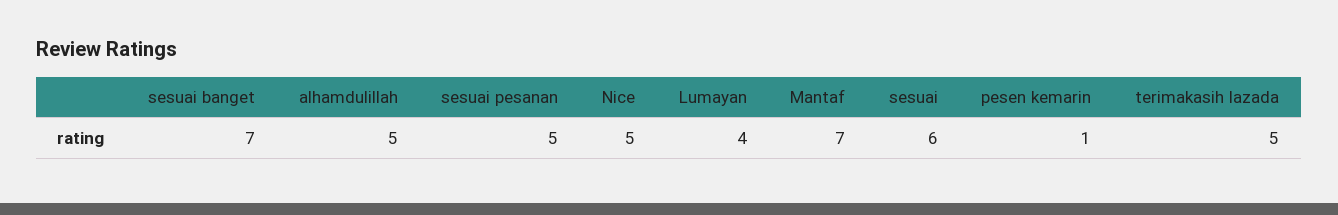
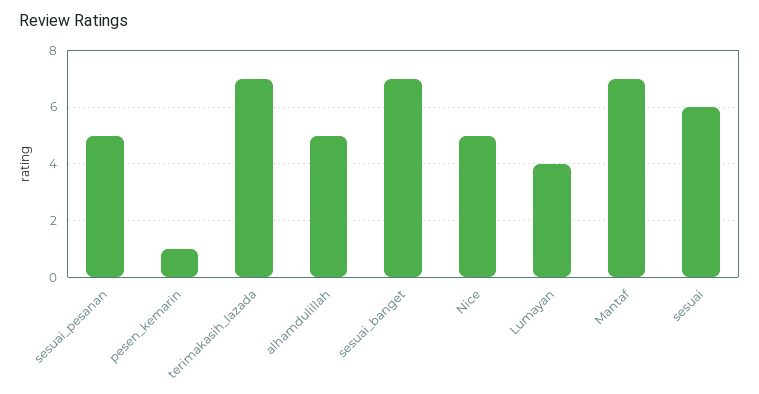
  {
    "sesuai banget": 7,
    "alhamdulillah": 5,
    "sesuai pesanan": 5,
    "Nice": 5,
    "Lumayan": 4,
    "Mantaf": 7,
    "sesuai": 6,
    "pesen kemarin": 1,
-   "terimakasih lazada": 5
+   "terimakasih lazada": 7
  }

